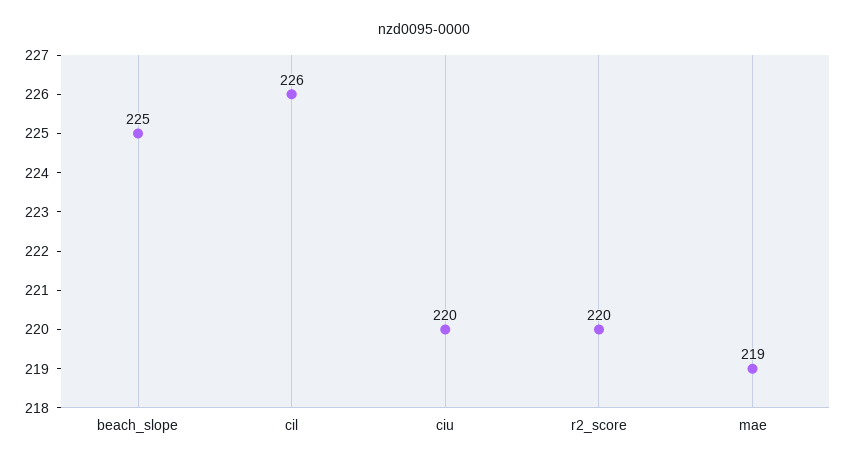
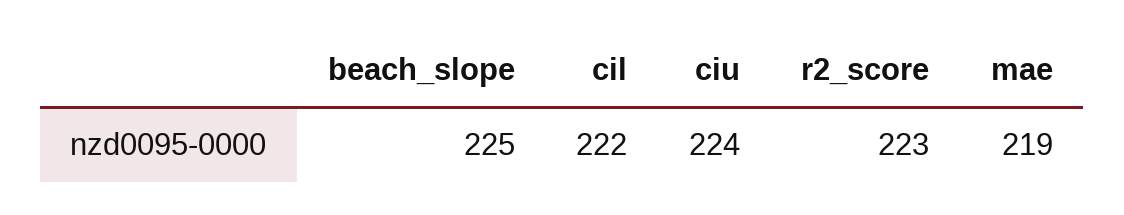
  {
    "beach_slope": 225,
-   "cil": 226,
+   "cil": 222,
-   "ciu": 220,
+   "ciu": 224,
-   "r2_score": 220,
+   "r2_score": 223,
    "mae": 219
  }

